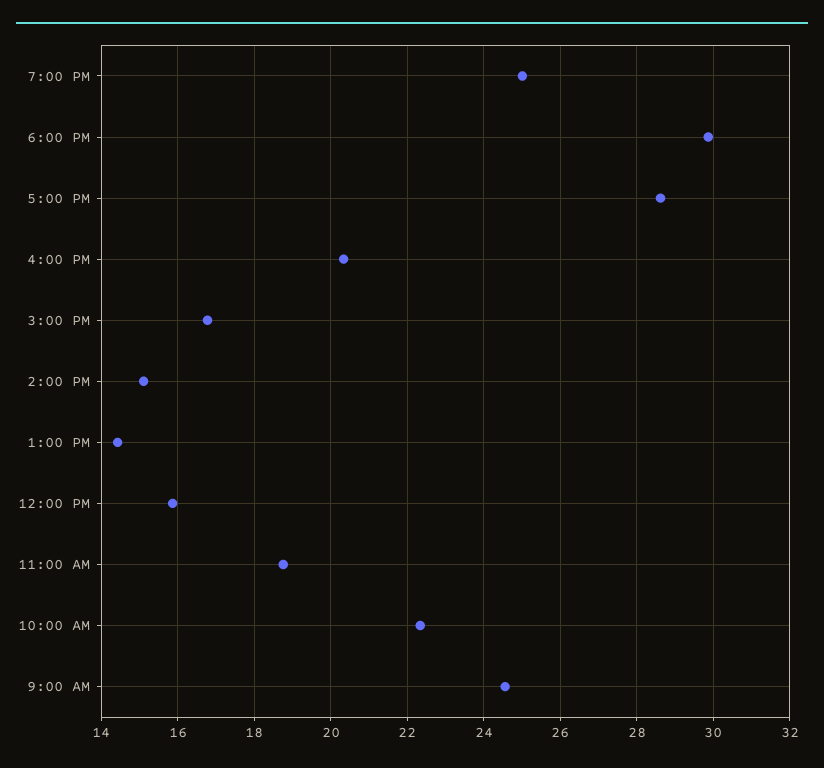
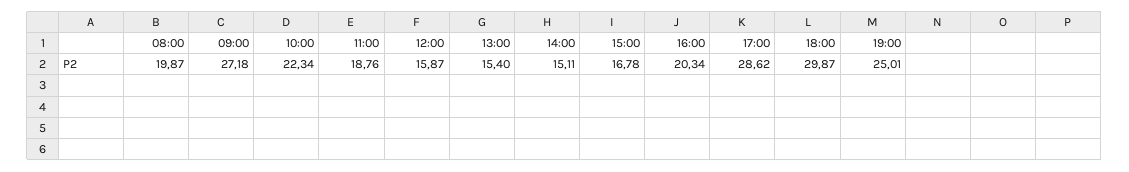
  {
    "7:00 PM": 25.01,
    "6:00 PM": 29.87,
    "5:00 PM": 28.62,
    "4:00 PM": 20.34,
    "3:00 PM": 16.78,
    "2:00 PM": 15.11,
-   "1:00 PM": 14.4,
+   "1:00 PM": 15.4,
    "12:00 PM": 15.87,
    "11:00 AM": 18.76,
    "10:00 AM": 22.34,
-   "9:00 AM": 24.6
+   "9:00 AM": 27.18,
+   "08:00": 19.87
  }

